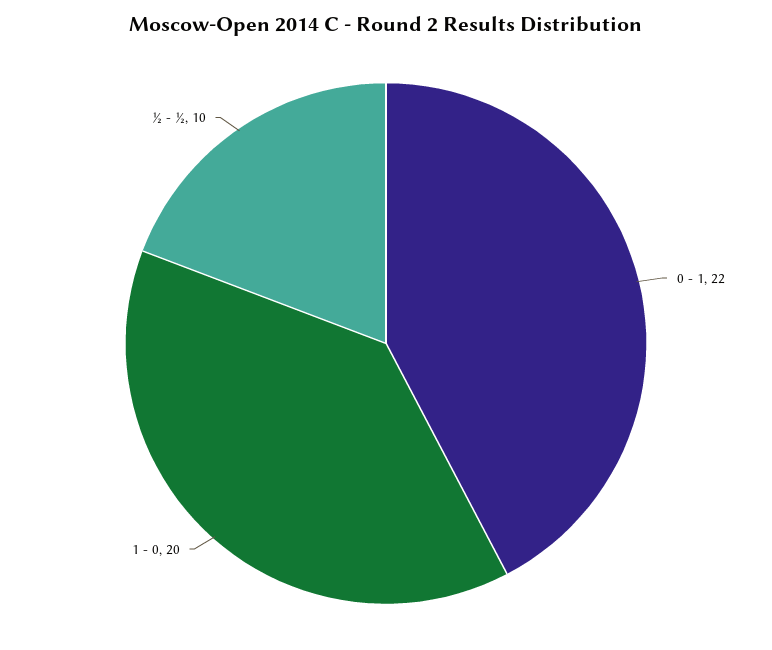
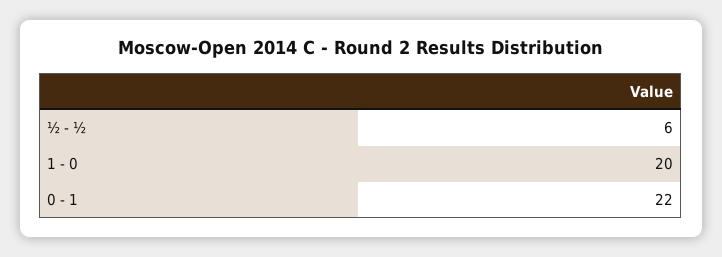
  {
    "0 - 1": 22,
    "1 - 0": 20,
-   "½ - ½": 10
+   "½ - ½": 6
  }

